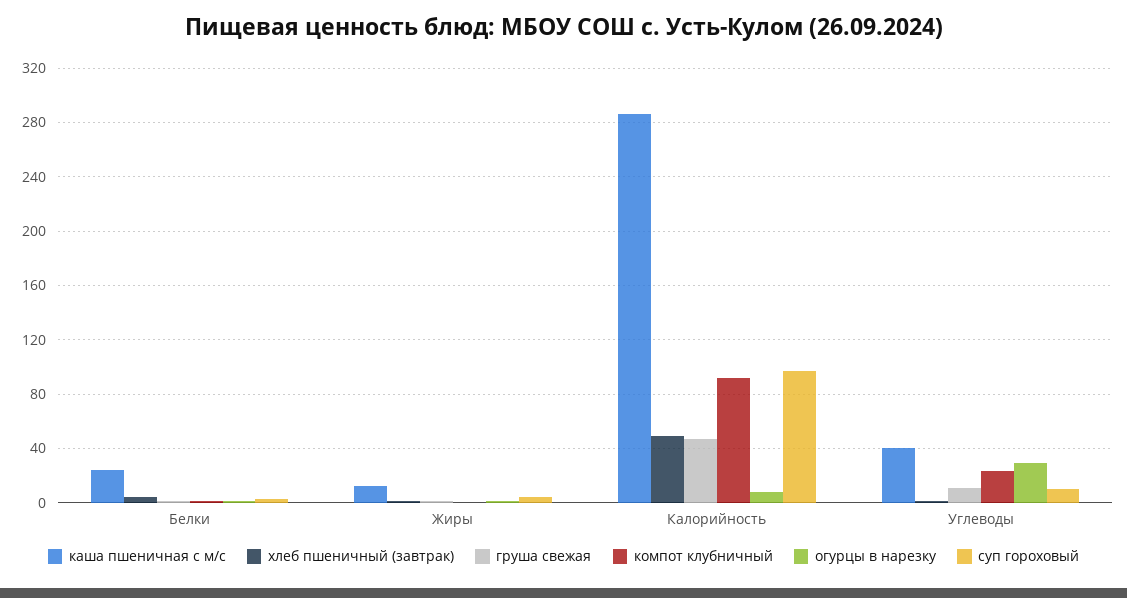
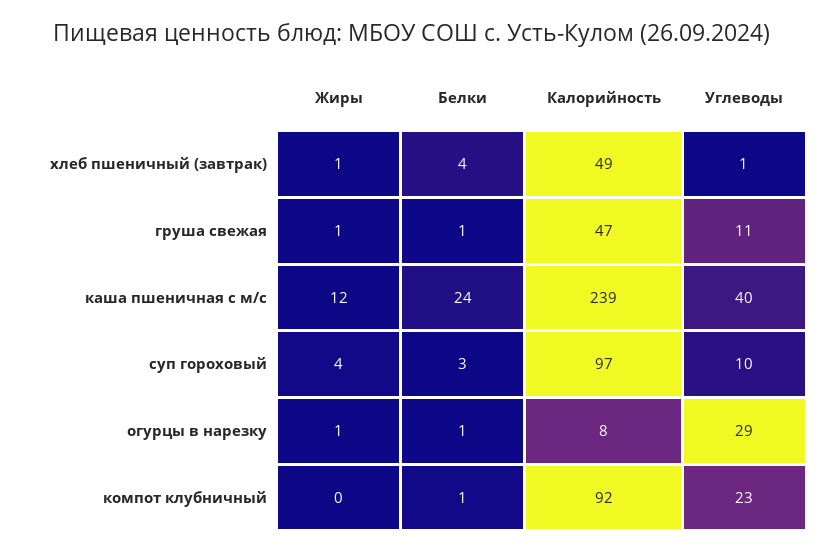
  {
    "каша пшеничная с м/с": {
      "Белки": 24,
      "Жиры": 12,
-     "Калорийность": 285,
+     "Калорийность": 239,
      "Углеводы": 40
    },
    "хлеб пшеничный (завтрак)": {
      "Белки": 4,
      "Жиры": 1,
      "Калорийность": 49,
      "Углеводы": 1
    },
    "груша свежая": {
      "Белки": 1,
      "Жиры": 1,
      "Калорийность": 47,
      "Углеводы": 11
    },
    "компот клубничный": {
      "Белки": 1,
      "Жиры": 0,
      "Калорийность": 92,
      "Углеводы": 23
    },
    "огурцы в нарезку": {
      "Белки": 1,
      "Жиры": 1,
      "Калорийность": 8,
      "Углеводы": 29
    },
    "суп гороховый": {
      "Белки": 3,
      "Жиры": 4,
      "Калорийность": 97,
      "Углеводы": 10
    }
  }

